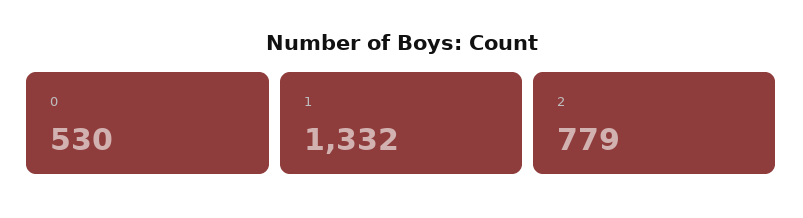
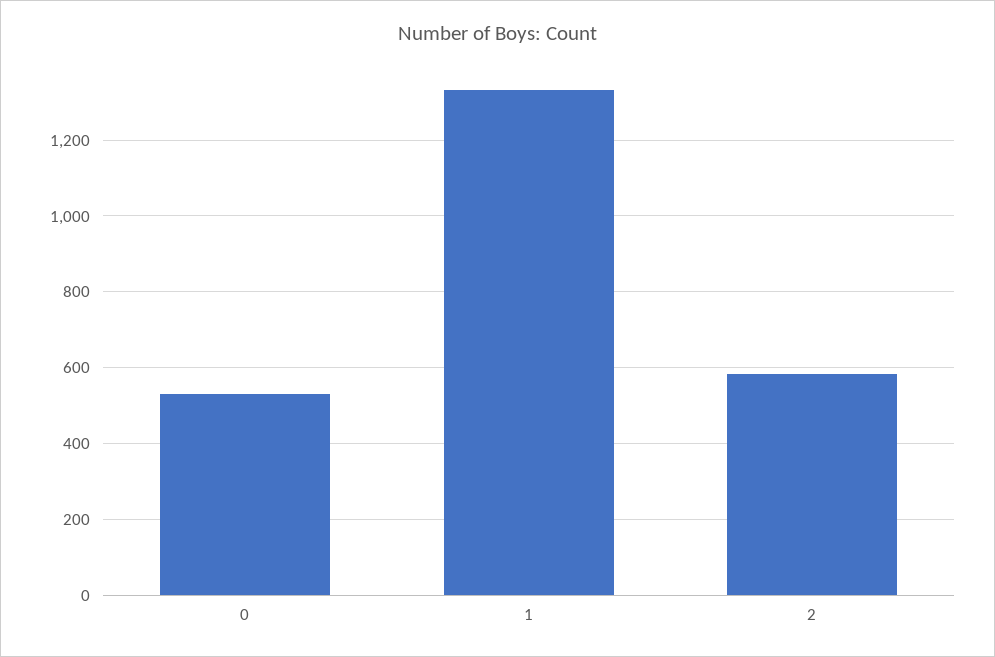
  {
    "0": 530,
    "1": 1332,
-   "2": 779
+   "2": 580
  }

